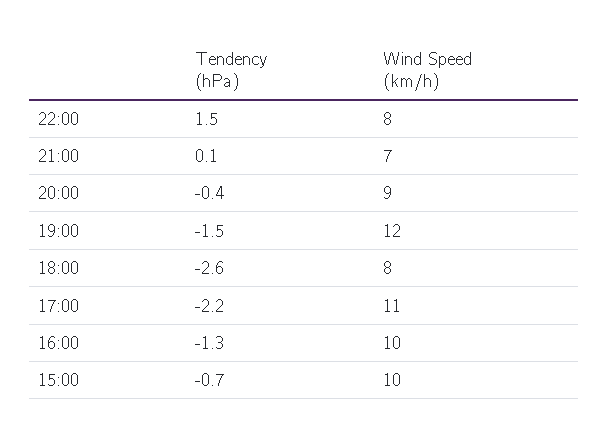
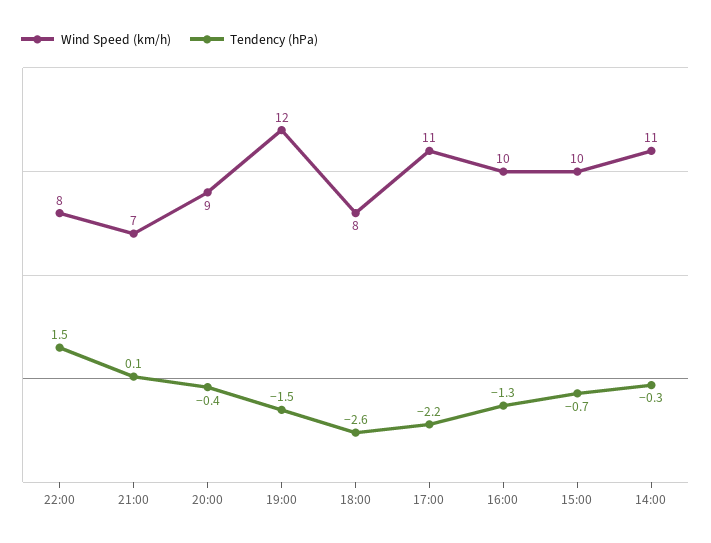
  {
    "Tendency (hPa)": {
      "22:00": 1.5,
      "21:00": 0.1,
      "20:00": -0.4,
      "19:00": -1.5,
      "18:00": -2.6,
      "17:00": -2.2,
      "16:00": -1.3,
-     "15:00": -0.7
+     "15:00": -0.7,
+     "14:00": -0.3
    },
    "Wind Speed (km/h)": {
      "22:00": 8,
      "21:00": 7,
      "20:00": 9,
      "19:00": 12,
      "18:00": 8,
      "17:00": 11,
      "16:00": 10,
-     "15:00": 10
+     "15:00": 10,
+     "14:00": 11
    }
  }

